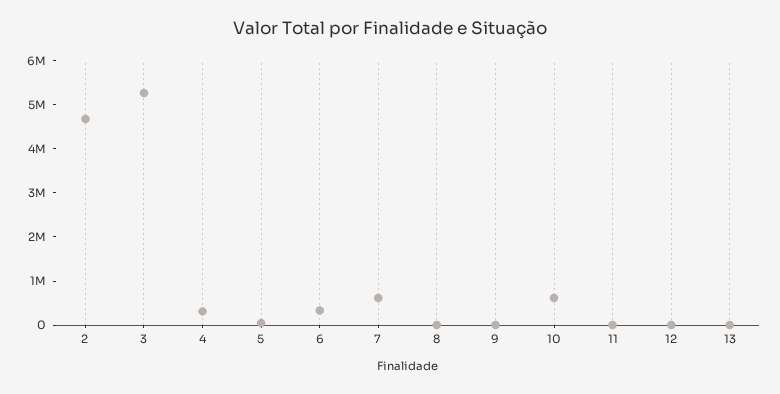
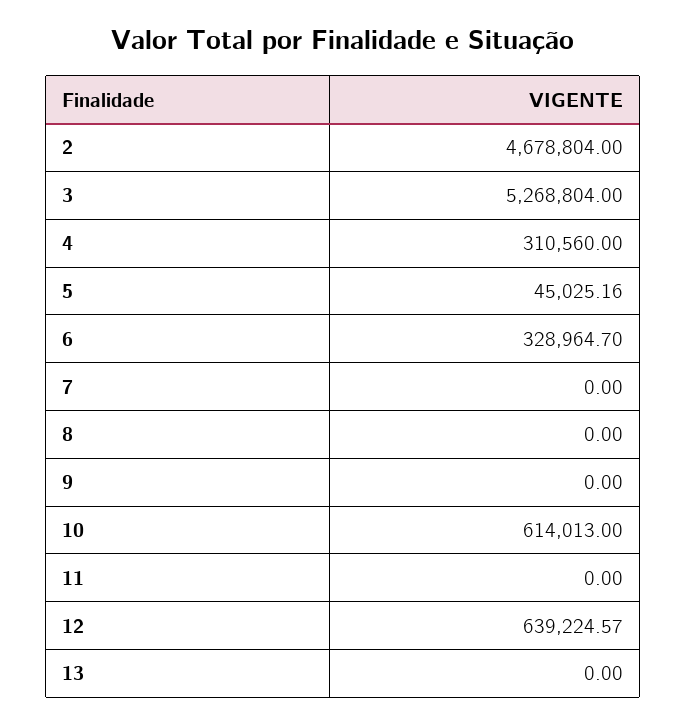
  {
    "2": 4678804,
    "3": 5268804,
    "4": 310560,
    "5": 45025.16,
    "6": 328964.7,
-   "7": 600000,
+   "7": 0,
    "8": 0,
    "9": 0,
    "10": 614013,
    "11": 0,
-   "12": 0,
+   "12": 639224.57,
    "13": 0
  }

